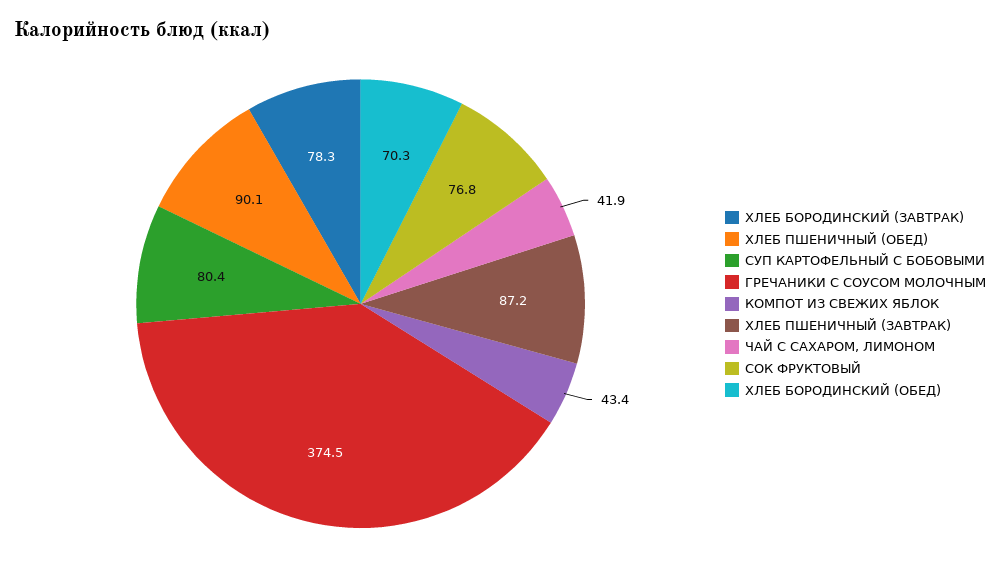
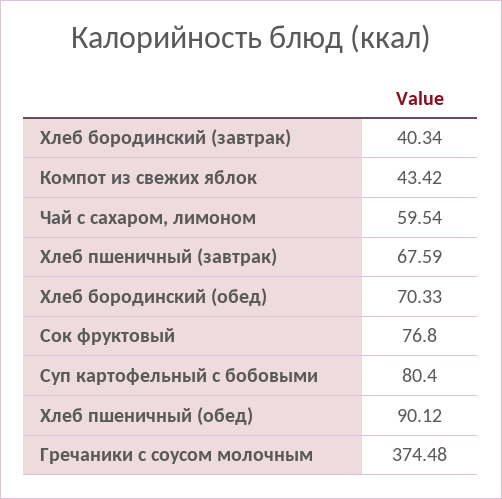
  {
-   "ХЛЕБ БОРОДИНСКИЙ (ЗАВТРАК)": 78.3,
+   "ХЛЕБ БОРОДИНСКИЙ (ЗАВТРАК)": 40.34,
    "ХЛЕБ ПШЕНИЧНЫЙ (ОБЕД)": 90.12,
    "СУП КАРТОФЕЛЬНЫЙ С БОБОВЫМИ": 80.4,
    "ГРЕЧАНИКИ С СОУСОМ МОЛОЧНЫМ": 374.48,
    "КОМПОТ ИЗ СВЕЖИХ ЯБЛОК": 43.42,
-   "ХЛЕБ ПШЕНИЧНЫЙ (ЗАВТРАК)": 87.2,
+   "ХЛЕБ ПШЕНИЧНЫЙ (ЗАВТРАК)": 67.59,
-   "ЧАЙ С САХАРОМ, ЛИМОНОМ": 41.9,
+   "ЧАЙ С САХАРОМ, ЛИМОНОМ": 59.54,
    "СОК ФРУКТОВЫЙ": 76.8,
    "ХЛЕБ БОРОДИНСКИЙ (ОБЕД)": 70.33
  }

